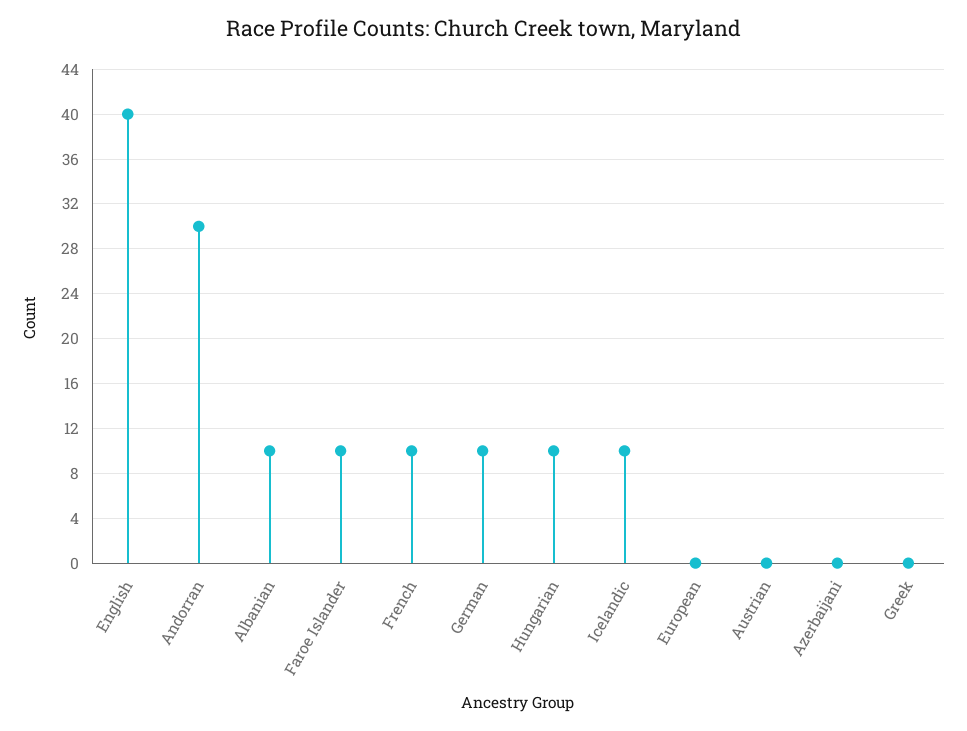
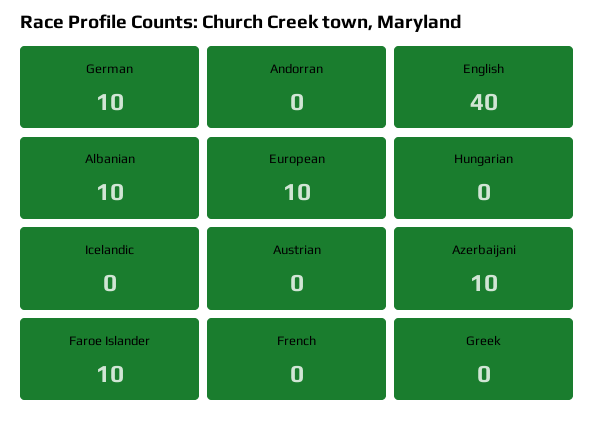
  {
    "English": 40,
-   "Andorran": 30,
+   "Andorran": 0,
    "Albanian": 10,
    "Faroe Islander": 10,
-   "French": 10,
+   "French": 0,
    "German": 10,
-   "Hungarian": 10,
+   "Hungarian": 0,
-   "Icelandic": 10,
+   "Icelandic": 0,
-   "European": 0,
+   "European": 10,
    "Austrian": 0,
-   "Azerbaijani": 0,
+   "Azerbaijani": 10,
    "Greek": 0
  }

